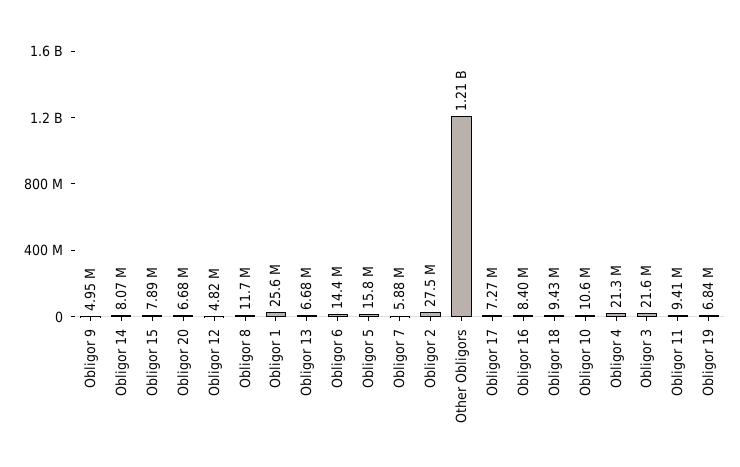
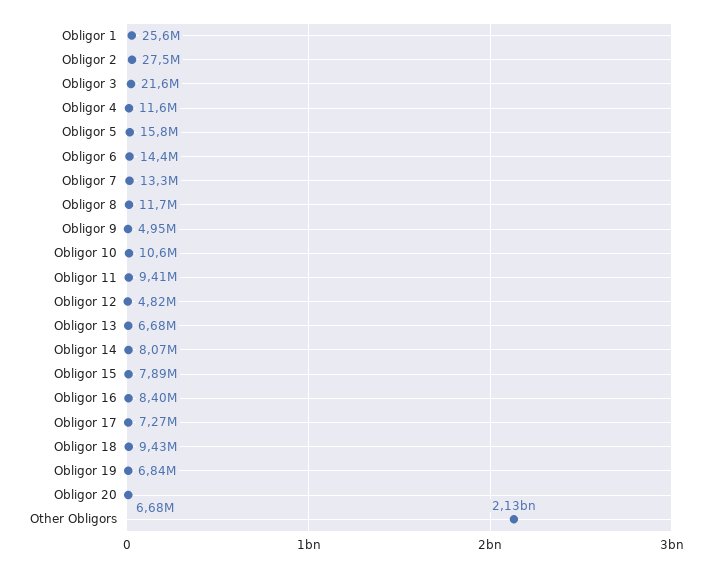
  {
    "Obligor 9": 4950000,
    "Obligor 14": 8070000,
    "Obligor 15": 7890000,
    "Obligor 20": 6680000,
    "Obligor 12": 4820000,
    "Obligor 8": 11700000,
    "Obligor 1": 25600000,
    "Obligor 13": 6680000,
    "Obligor 6": 14400000,
    "Obligor 5": 15800000,
-   "Obligor 7": 5880000,
+   "Obligor 7": 13300000,
    "Obligor 2": 27500000,
-   "Other Obligors": 1210000000,
+   "Other Obligors": 2130000000,
    "Obligor 17": 7270000,
    "Obligor 16": 8400000,
    "Obligor 18": 9430000,
    "Obligor 10": 10600000,
-   "Obligor 4": 21300000,
+   "Obligor 4": 11600000,
    "Obligor 3": 21600000,
    "Obligor 11": 9410000,
    "Obligor 19": 6840000
  }

